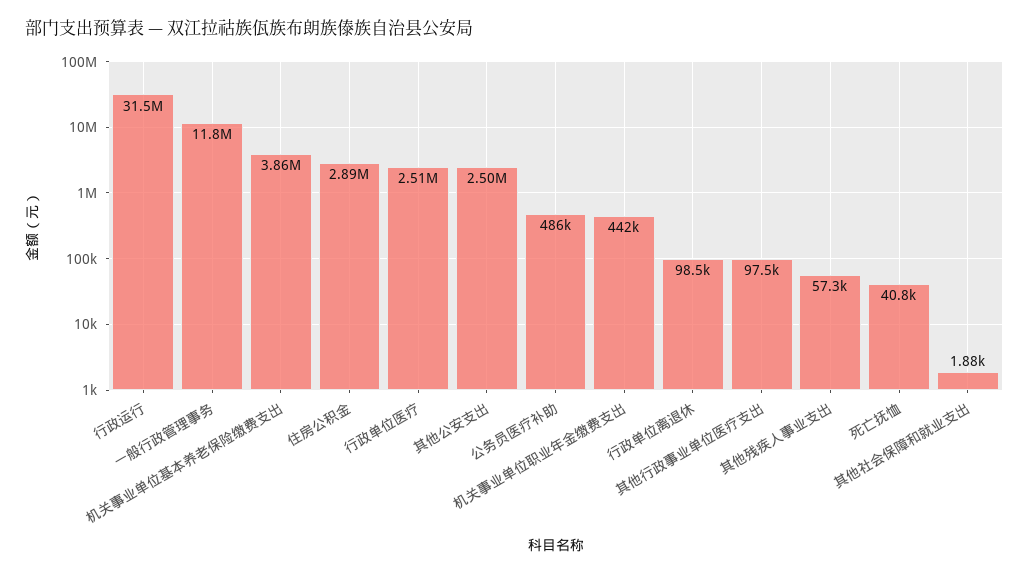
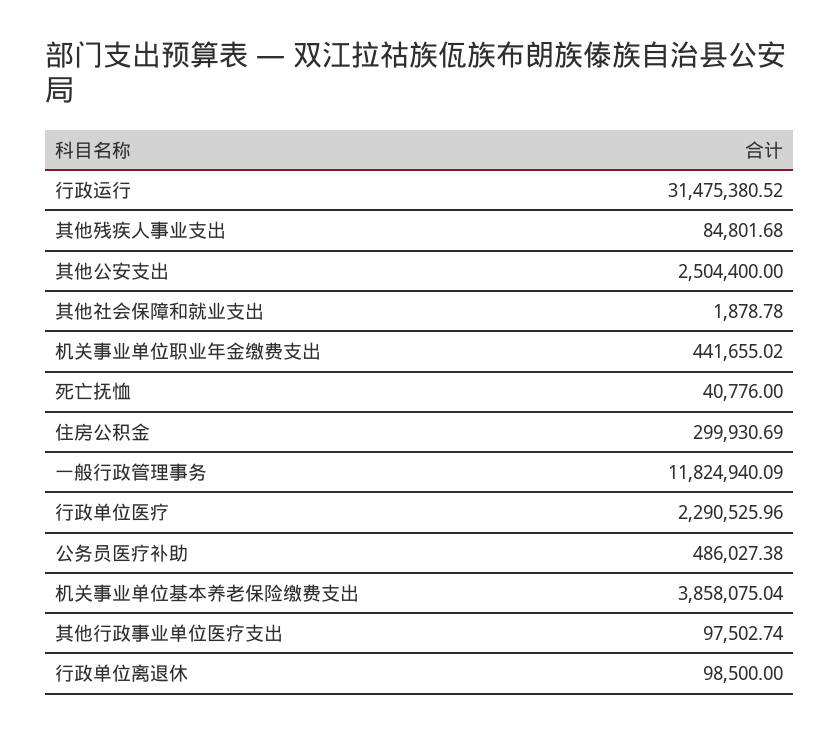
  {
    "行政运行": 31475380.52,
    "一般行政管理事务": 11824940.09,
    "机关事业单位基本养老保险缴费支出": 3858075.04,
-   "住房公积金": 2890000,
+   "住房公积金": 299930.69,
-   "行政单位医疗": 2510000,
+   "行政单位医疗": 2290525.96,
    "其他公安支出": 2504400,
    "公务员医疗补助": 486027.38,
    "机关事业单位职业年金缴费支出": 441655.02,
    "行政单位离退休": 98500,
    "其他行政事业单位医疗支出": 97502.74,
-   "其他残疾人事业支出": 57300,
+   "其他残疾人事业支出": 84801.68,
    "死亡抚恤": 40776,
    "其他社会保障和就业支出": 1878.78
  }

